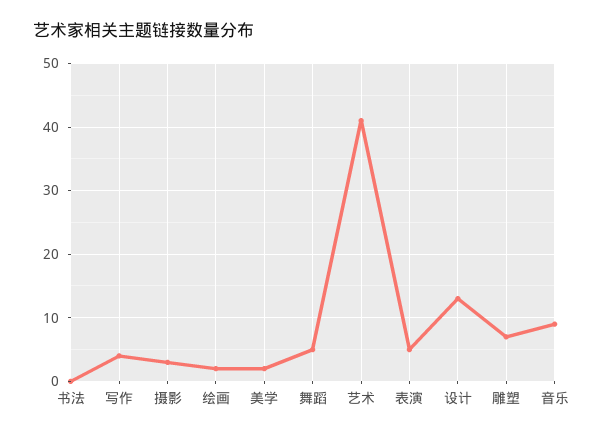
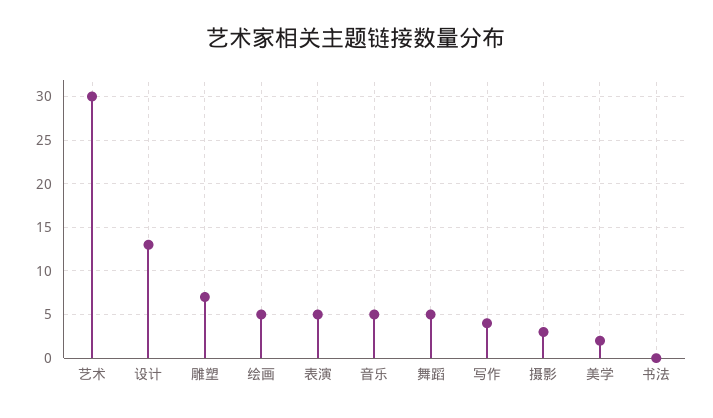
  {
    "书法": 0,
    "写作": 4,
    "摄影": 3,
-   "绘画": 2,
+   "绘画": 5,
    "美学": 2,
    "舞蹈": 5,
-   "艺术": 41,
+   "艺术": 30,
    "表演": 5,
    "设计": 13,
    "雕塑": 7,
-   "音乐": 9
+   "音乐": 5
  }

